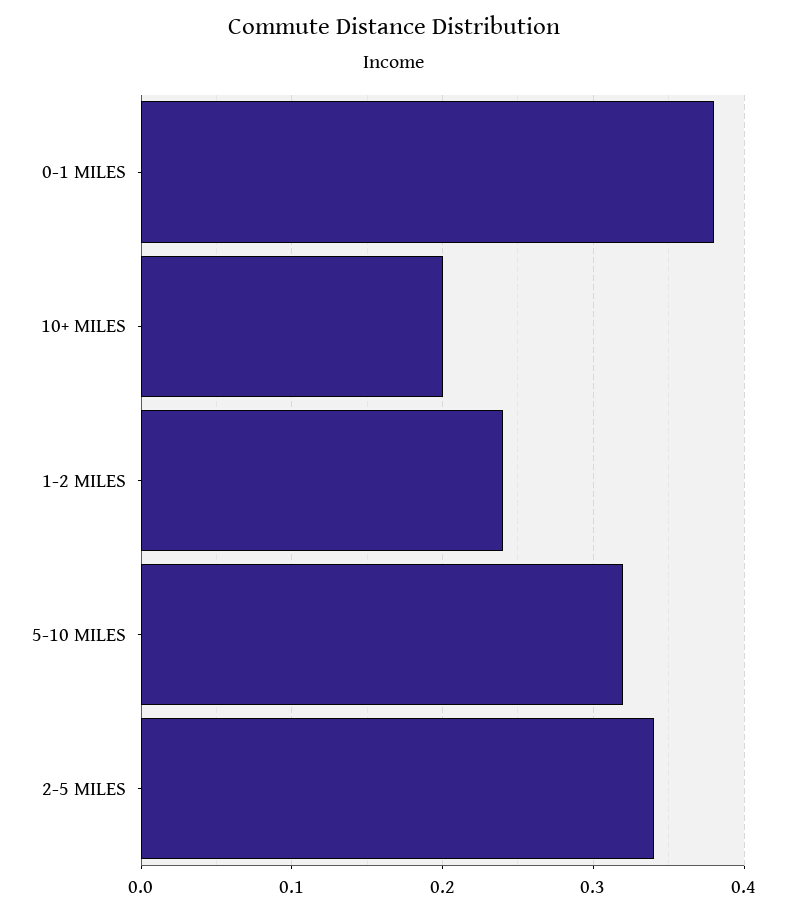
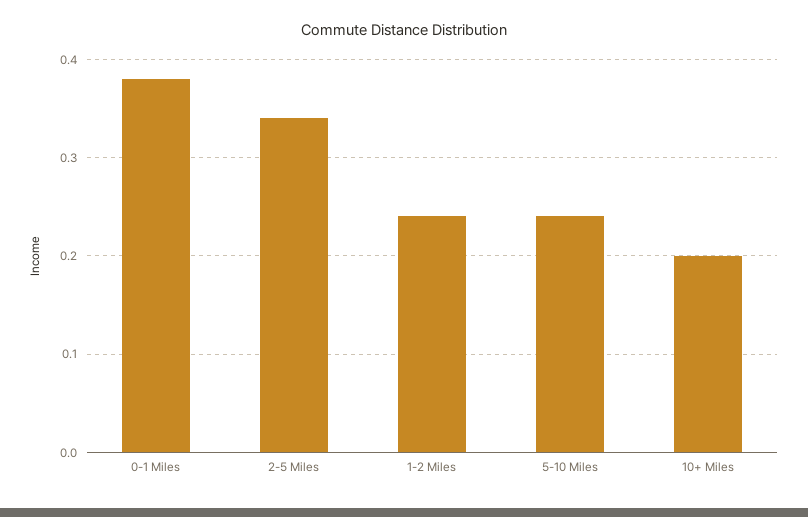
  {
    "0-1 MILES": 0.38,
    "10+ MILES": 0.2,
    "1-2 MILES": 0.24,
-   "5-10 MILES": 0.32,
+   "5-10 MILES": 0.24,
    "2-5 MILES": 0.34
  }

